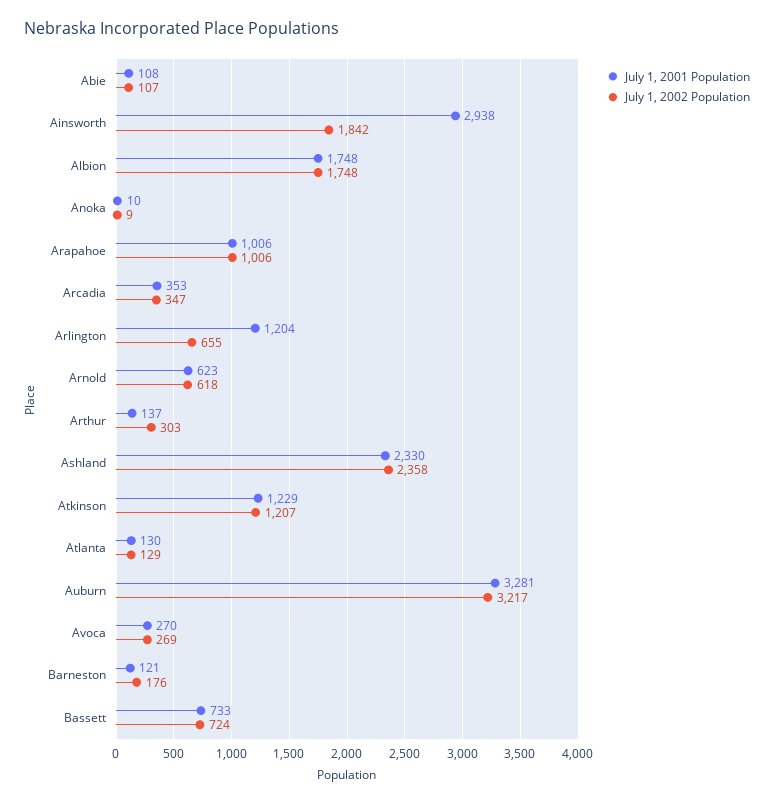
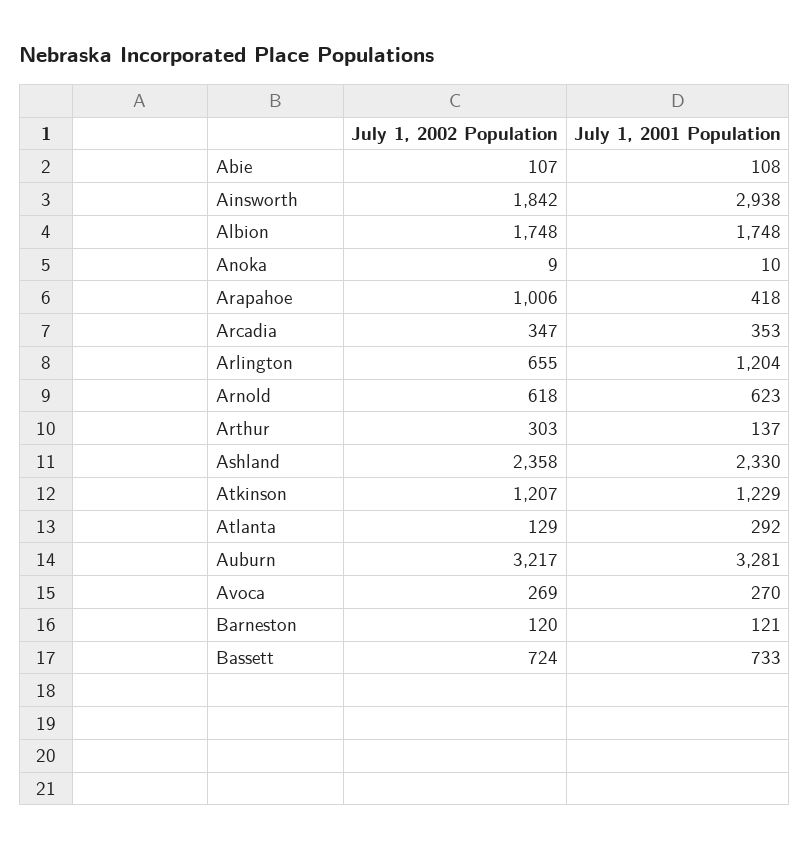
  {
    "July 1, 2001 Population": {
      "Abie": 108,
      "Ainsworth": 2938,
      "Albion": 1748,
      "Anoka": 10,
-     "Arapahoe": 1006,
+     "Arapahoe": 418,
      "Arcadia": 353,
      "Arlington": 1204,
      "Arnold": 623,
      "Arthur": 137,
      "Ashland": 2330,
      "Atkinson": 1229,
-     "Atlanta": 130,
+     "Atlanta": 292,
      "Auburn": 3281,
      "Avoca": 270,
      "Barneston": 121,
      "Bassett": 733
    },
    "July 1, 2002 Population": {
      "Abie": 107,
      "Ainsworth": 1842,
      "Albion": 1748,
      "Anoka": 9,
      "Arapahoe": 1006,
      "Arcadia": 347,
      "Arlington": 655,
      "Arnold": 618,
      "Arthur": 303,
      "Ashland": 2358,
      "Atkinson": 1207,
      "Atlanta": 129,
      "Auburn": 3217,
      "Avoca": 269,
-     "Barneston": 176,
+     "Barneston": 120,
      "Bassett": 724
    }
  }

